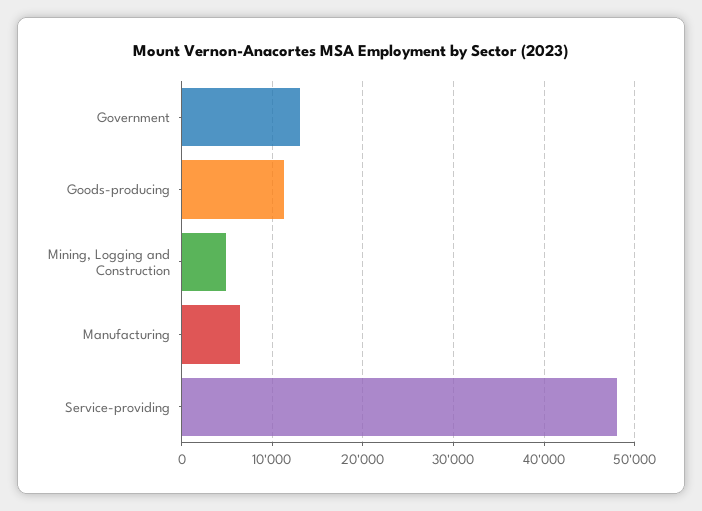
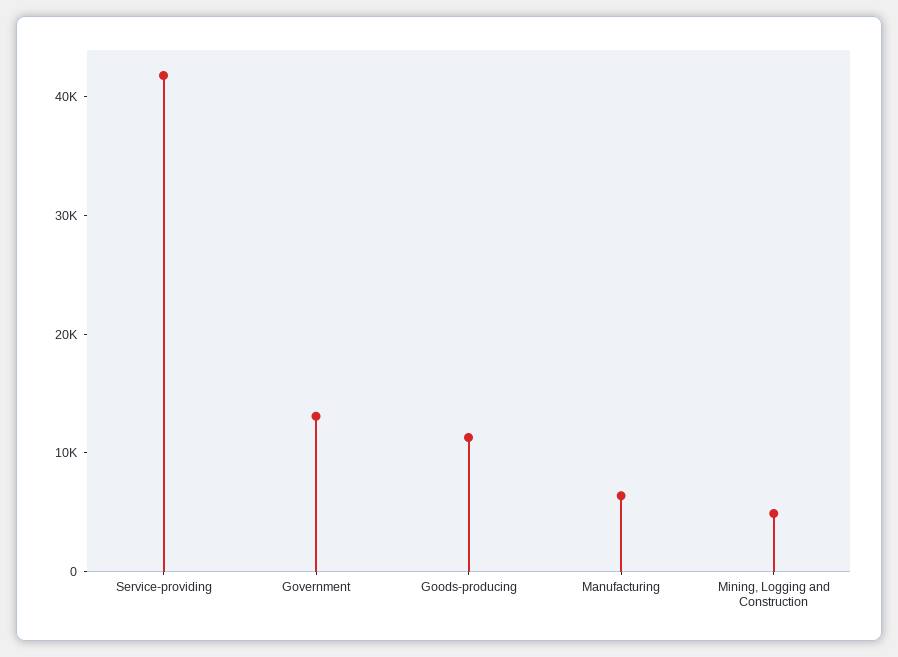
  {
    "Government": 13000,
    "Goods-producing": 11000,
    "Mining, Logging and Construction": 5000,
    "Manufacturing": 6000,
-   "Service-providing": 48000
+   "Service-providing": 42000
  }

